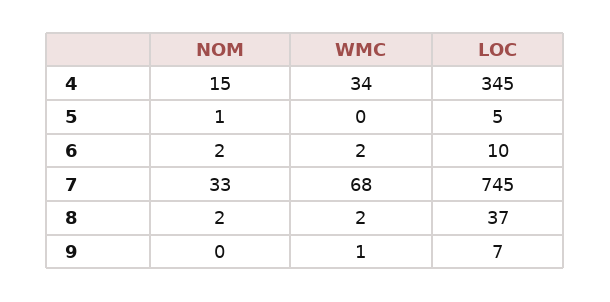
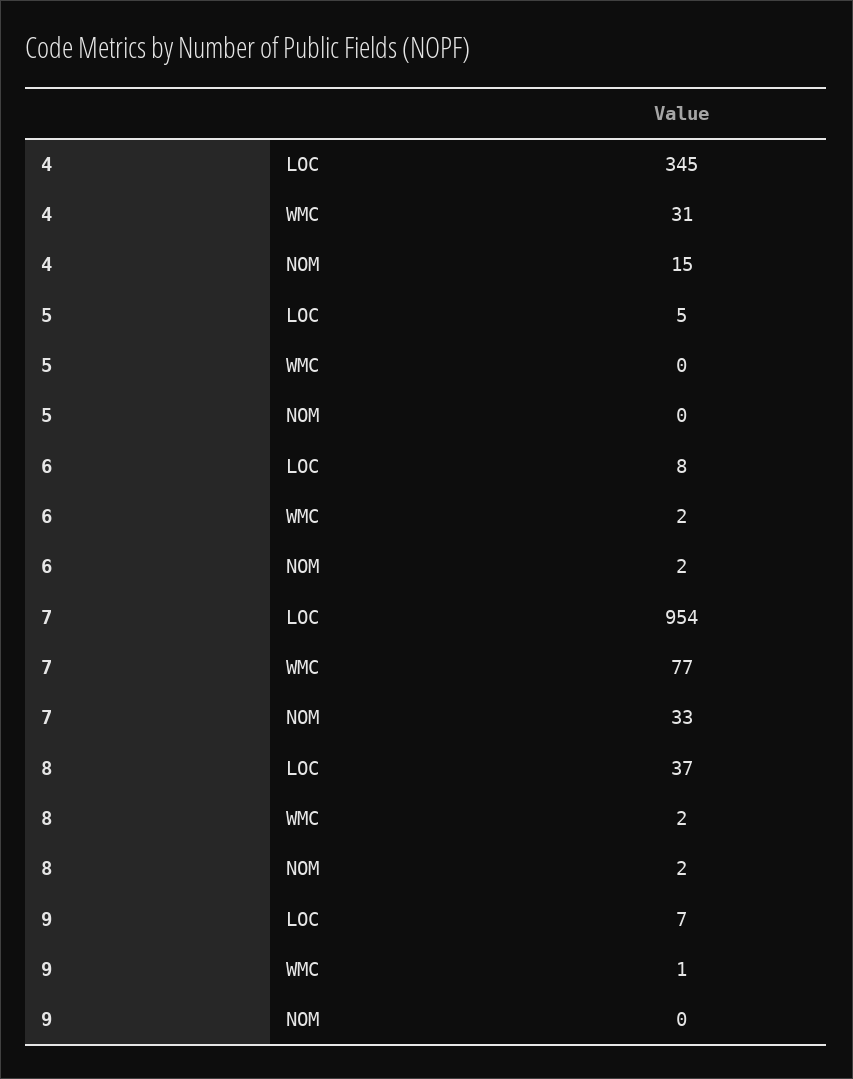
  {
    "NOM": {
      "4": 15,
-     "5": 1,
+     "5": 0,
      "6": 2,
      "7": 33,
      "8": 2,
      "9": 0
    },
    "WMC": {
-     "4": 34,
+     "4": 31,
      "5": 0,
      "6": 2,
-     "7": 68,
+     "7": 77,
      "8": 2,
      "9": 1
    },
    "LOC": {
      "4": 345,
      "5": 5,
-     "6": 10,
+     "6": 8,
-     "7": 745,
+     "7": 954,
      "8": 37,
      "9": 7
    }
  }

